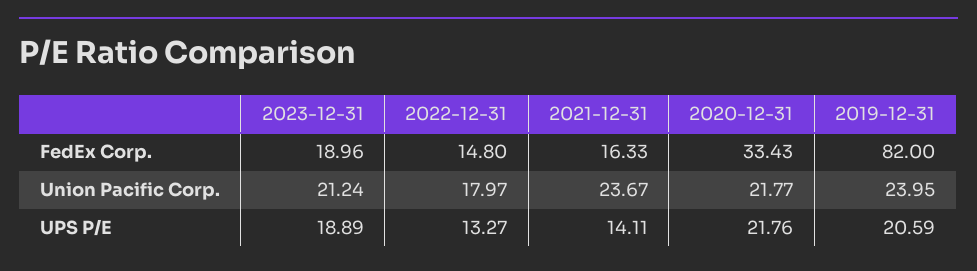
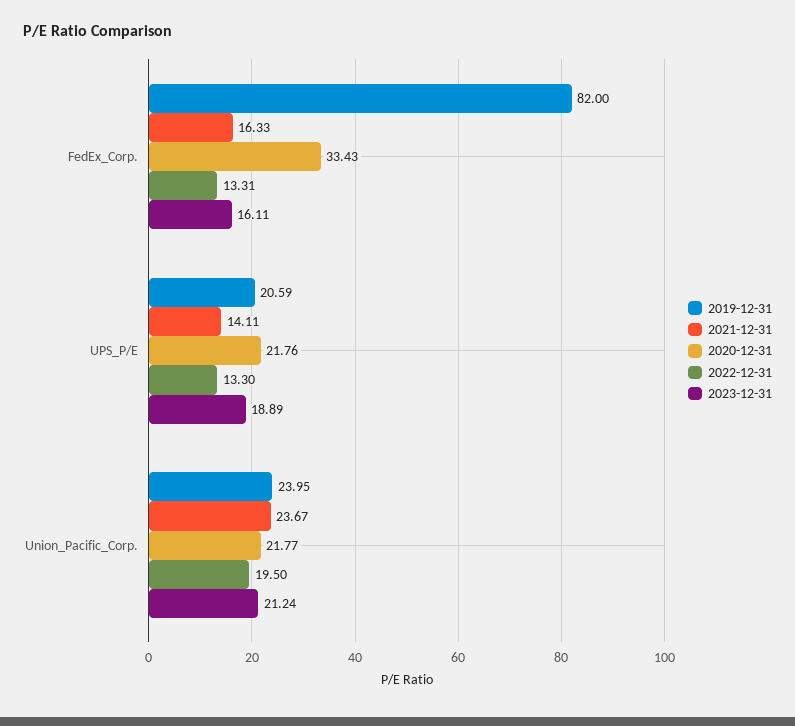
  {
    "2023-12-31": {
-     "FedEx Corp.": 18.96,
+     "FedEx Corp.": 16.11,
      "Union Pacific Corp.": 21.24,
      "UPS P/E": 18.89
    },
    "2022-12-31": {
-     "FedEx Corp.": 14.8,
+     "FedEx Corp.": 13.31,
-     "Union Pacific Corp.": 17.97,
+     "Union Pacific Corp.": 19.5,
-     "UPS P/E": 13.27
+     "UPS P/E": 13.3
    },
    "2021-12-31": {
      "FedEx Corp.": 16.33,
      "Union Pacific Corp.": 23.67,
      "UPS P/E": 14.11
    },
    "2020-12-31": {
      "FedEx Corp.": 33.43,
      "Union Pacific Corp.": 21.77,
      "UPS P/E": 21.76
    },
    "2019-12-31": {
      "FedEx Corp.": 82,
      "Union Pacific Corp.": 23.95,
      "UPS P/E": 20.59
    }
  }

